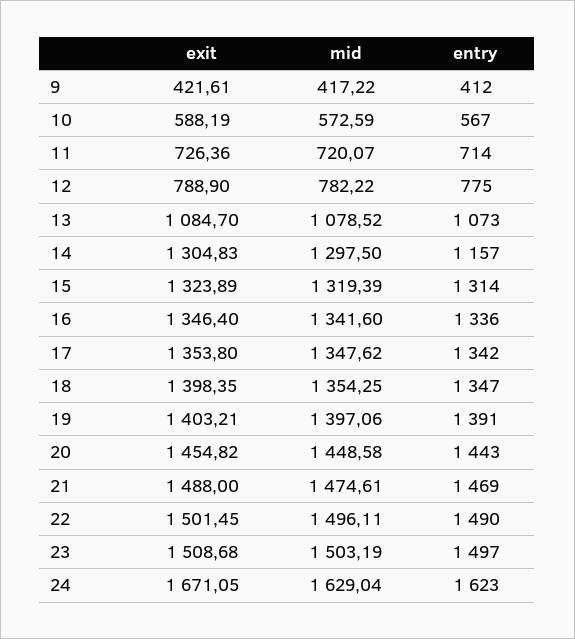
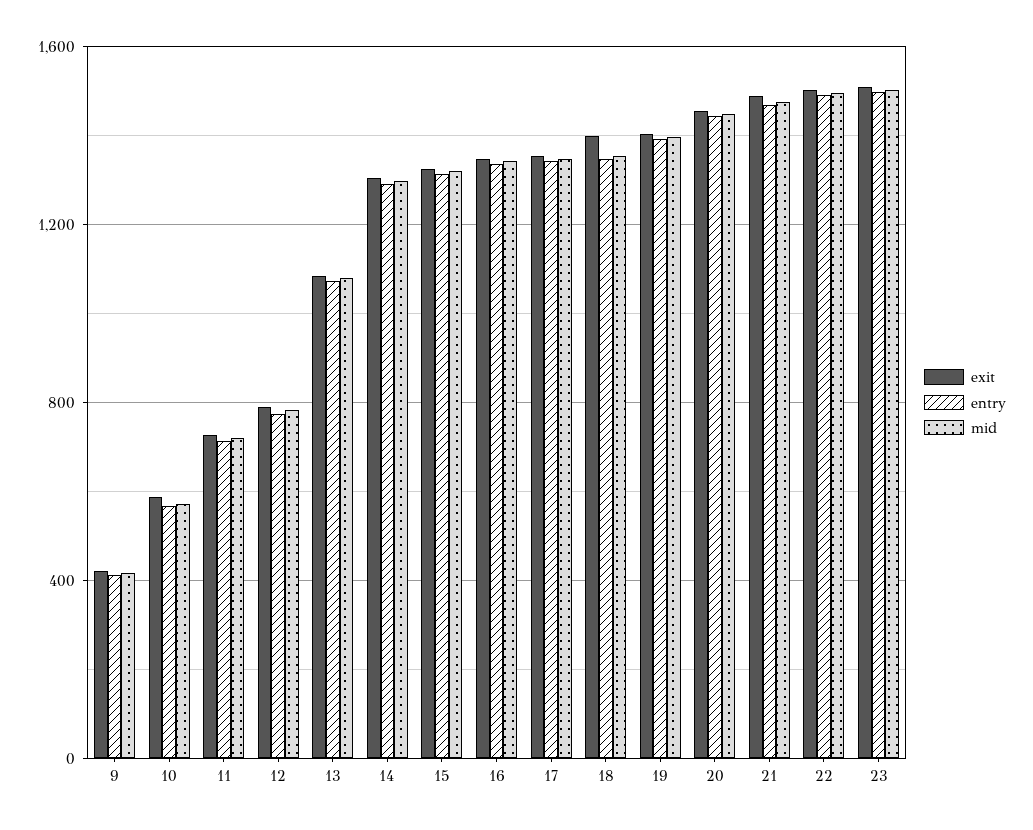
  {
    "exit": {
      "9": 421.61,
      "10": 588.19,
      "11": 726.36,
      "12": 788.9,
      "13": 1084.7,
      "14": 1304.83,
      "15": 1323.89,
      "16": 1346.4,
      "17": 1353.8,
      "18": 1398.35,
      "19": 1403.21,
      "20": 1454.82,
      "21": 1488,
      "22": 1501.45,
-     "23": 1508.68,
+     "23": 1508.68
-     "24": 1671.05
    },
    "mid": {
      "9": 417.22,
      "10": 572.59,
      "11": 720.07,
      "12": 782.22,
      "13": 1078.52,
      "14": 1297.5,
      "15": 1319.39,
      "16": 1341.6,
      "17": 1347.62,
      "18": 1354.25,
      "19": 1397.06,
      "20": 1448.58,
      "21": 1474.61,
      "22": 1496.11,
-     "23": 1503.19,
+     "23": 1503.19
-     "24": 1629.04
    },
    "entry": {
      "9": 412,
      "10": 567,
      "11": 714,
      "12": 775,
      "13": 1073,
-     "14": 1157,
+     "14": 1300,
      "15": 1314,
      "16": 1336,
      "17": 1342,
      "18": 1347,
      "19": 1391,
      "20": 1443,
      "21": 1469,
      "22": 1490,
-     "23": 1497,
+     "23": 1497
-     "24": 1623
    }
  }

